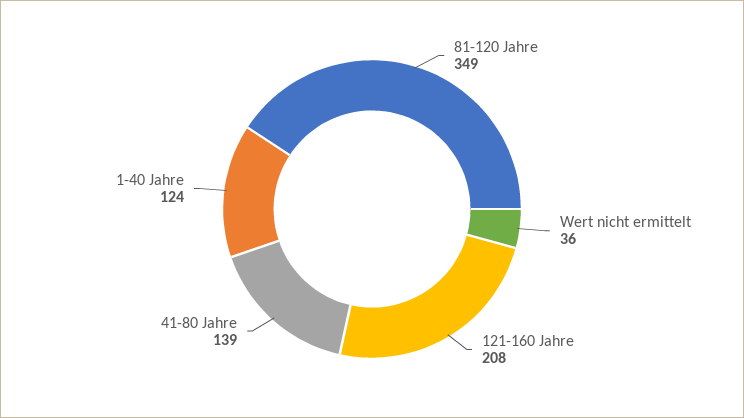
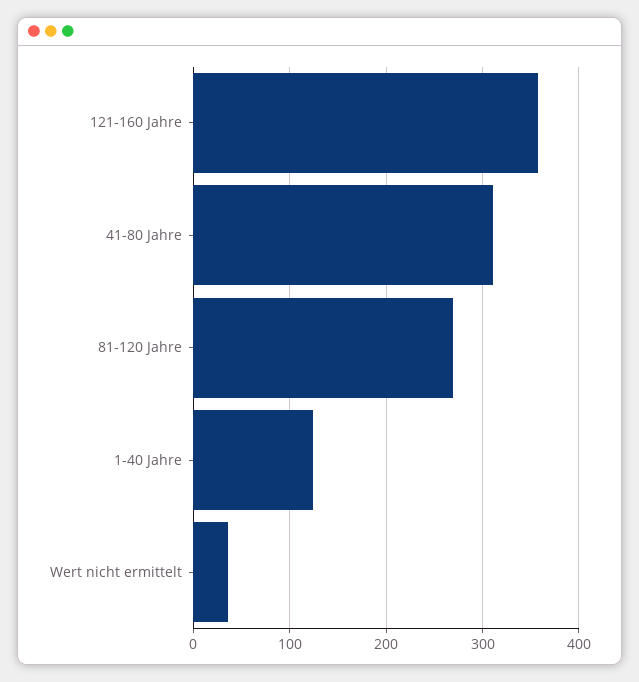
  {
-   "81-120 Jahre": 349,
+   "81-120 Jahre": 270,
    "Wert nicht ermittelt": 36,
-   "121-160 Jahre": 208,
+   "121-160 Jahre": 360,
-   "41-80 Jahre": 139,
+   "41-80 Jahre": 310,
    "1-40 Jahre": 124
  }

